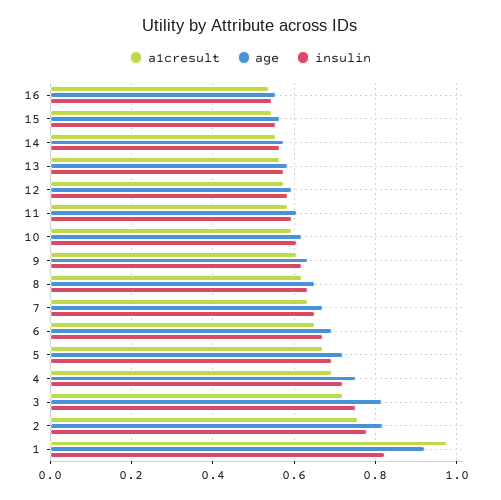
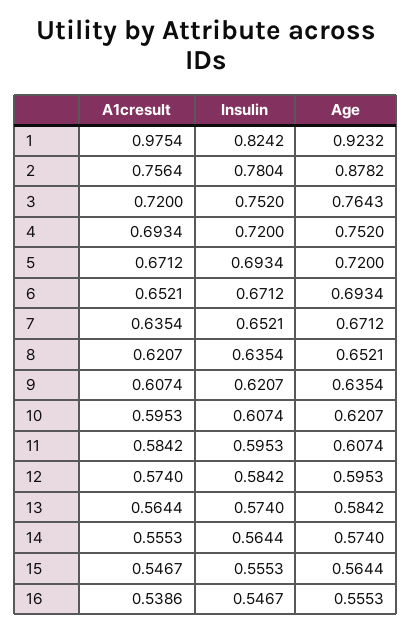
  {
    "a1cresult": {
      "16": 0.5386,
      "15": 0.5467,
      "14": 0.5553,
      "13": 0.5644,
      "12": 0.574,
      "11": 0.5842,
      "10": 0.5953,
      "9": 0.6074,
      "8": 0.6207,
      "7": 0.6354,
      "6": 0.6521,
      "5": 0.6712,
      "4": 0.6934,
      "3": 0.72,
      "2": 0.7564,
      "1": 0.9754
    },
    "age": {
      "16": 0.5553,
      "15": 0.5644,
      "14": 0.574,
      "13": 0.5842,
      "12": 0.5953,
      "11": 0.6074,
      "10": 0.6207,
      "9": 0.6354,
      "8": 0.6521,
      "7": 0.6712,
      "6": 0.6934,
      "5": 0.72,
      "4": 0.752,
-     "3": 0.82,
+     "3": 0.7643,
-     "2": 0.82,
+     "2": 0.8782,
      "1": 0.9232
    },
    "insulin": {
      "16": 0.5467,
      "15": 0.5553,
      "14": 0.5644,
      "13": 0.574,
      "12": 0.5842,
      "11": 0.5953,
      "10": 0.6074,
      "9": 0.6207,
      "8": 0.6354,
      "7": 0.6521,
      "6": 0.6712,
      "5": 0.6934,
      "4": 0.72,
      "3": 0.752,
      "2": 0.7804,
      "1": 0.8242
    }
  }

